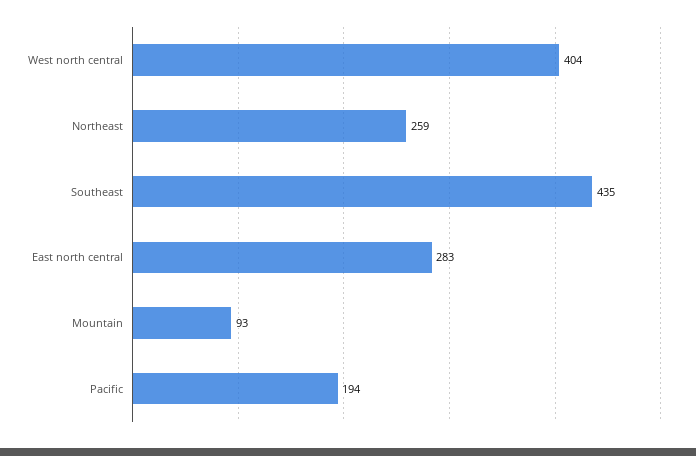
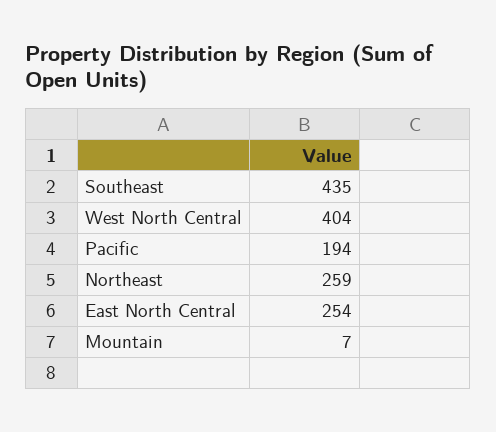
  {
    "West north central": 404,
    "Northeast": 259,
    "Southeast": 435,
-   "East north central": 283,
+   "East north central": 254,
-   "Mountain": 93,
+   "Mountain": 7,
    "Pacific": 194
  }

